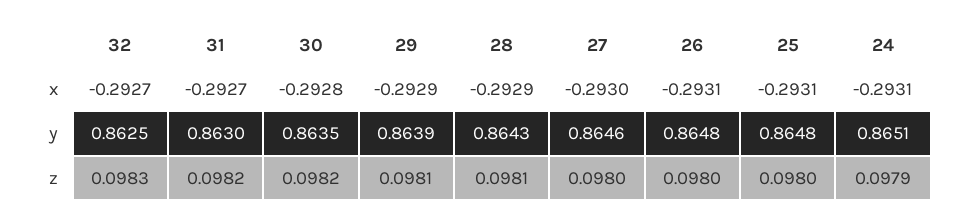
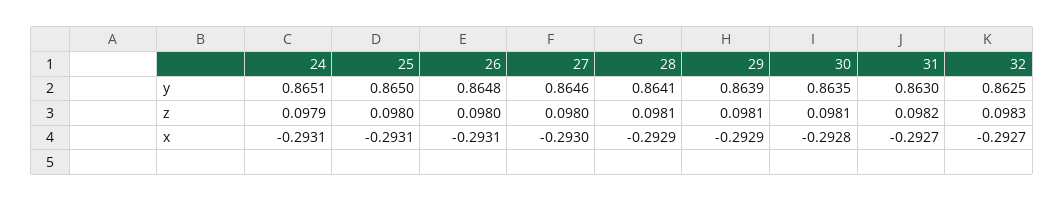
  {
    "32": {
      "x": -0.2927,
      "y": 0.8625,
      "z": 0.0983
    },
    "31": {
      "x": -0.2927,
      "y": 0.863,
      "z": 0.0982
    },
    "30": {
      "x": -0.2928,
      "y": 0.8635,
-     "z": 0.0982
+     "z": 0.0981
    },
    "29": {
      "x": -0.2929,
      "y": 0.8639,
      "z": 0.0981
    },
    "28": {
      "x": -0.2929,
-     "y": 0.8643,
+     "y": 0.8641,
      "z": 0.0981
    },
    "27": {
      "x": -0.293,
      "y": 0.8646,
      "z": 0.098
    },
    "26": {
      "x": -0.2931,
      "y": 0.8648,
      "z": 0.098
    },
    "25": {
      "x": -0.2931,
-     "y": 0.8648,
+     "y": 0.865,
      "z": 0.098
    },
    "24": {
      "x": -0.2931,
      "y": 0.8651,
      "z": 0.0979
    }
  }

